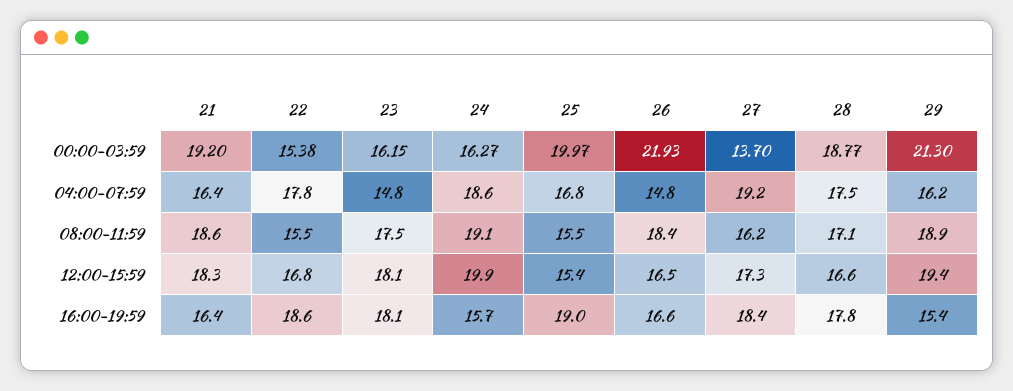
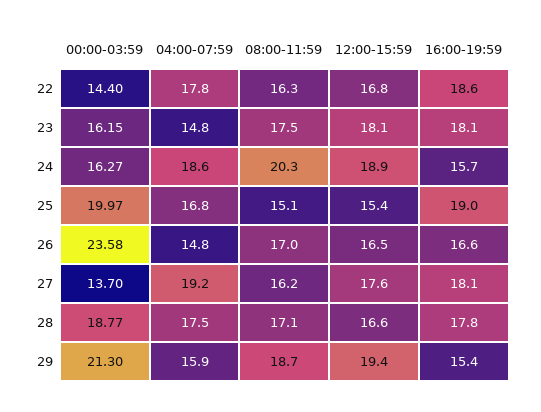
  {
-   "21": {
-     "00:00-03:59": 19.2,
-     "04:00-07:59": 16.4,
-     "08:00-11:59": 18.6,
-     "12:00-15:59": 18.3,
-     "16:00-19:59": 16.4
-   },
    "22": {
-     "00:00-03:59": 15.38,
+     "00:00-03:59": 14.4,
      "04:00-07:59": 17.8,
-     "08:00-11:59": 15.5,
+     "08:00-11:59": 16.3,
      "12:00-15:59": 16.8,
      "16:00-19:59": 18.6
    },
    "23": {
      "00:00-03:59": 16.15,
      "04:00-07:59": 14.8,
      "08:00-11:59": 17.5,
      "12:00-15:59": 18.1,
      "16:00-19:59": 18.1
    },
    "24": {
      "00:00-03:59": 16.27,
      "04:00-07:59": 18.6,
-     "08:00-11:59": 19.1,
+     "08:00-11:59": 20.3,
-     "12:00-15:59": 19.9,
+     "12:00-15:59": 18.9,
      "16:00-19:59": 15.7
    },
    "25": {
      "00:00-03:59": 19.97,
      "04:00-07:59": 16.8,
-     "08:00-11:59": 15.5,
+     "08:00-11:59": 15.1,
      "12:00-15:59": 15.4,
      "16:00-19:59": 19
    },
    "26": {
-     "00:00-03:59": 21.93,
+     "00:00-03:59": 23.58,
      "04:00-07:59": 14.8,
-     "08:00-11:59": 18.4,
+     "08:00-11:59": 17,
      "12:00-15:59": 16.5,
      "16:00-19:59": 16.6
    },
    "27": {
      "00:00-03:59": 13.7,
      "04:00-07:59": 19.2,
      "08:00-11:59": 16.2,
-     "12:00-15:59": 17.3,
+     "12:00-15:59": 17.6,
-     "16:00-19:59": 18.4
+     "16:00-19:59": 18.1
    },
    "28": {
      "00:00-03:59": 18.77,
      "04:00-07:59": 17.5,
      "08:00-11:59": 17.1,
      "12:00-15:59": 16.6,
      "16:00-19:59": 17.8
    },
    "29": {
      "00:00-03:59": 21.3,
-     "04:00-07:59": 16.2,
+     "04:00-07:59": 15.9,
-     "08:00-11:59": 18.9,
+     "08:00-11:59": 18.7,
      "12:00-15:59": 19.4,
      "16:00-19:59": 15.4
    }
  }

